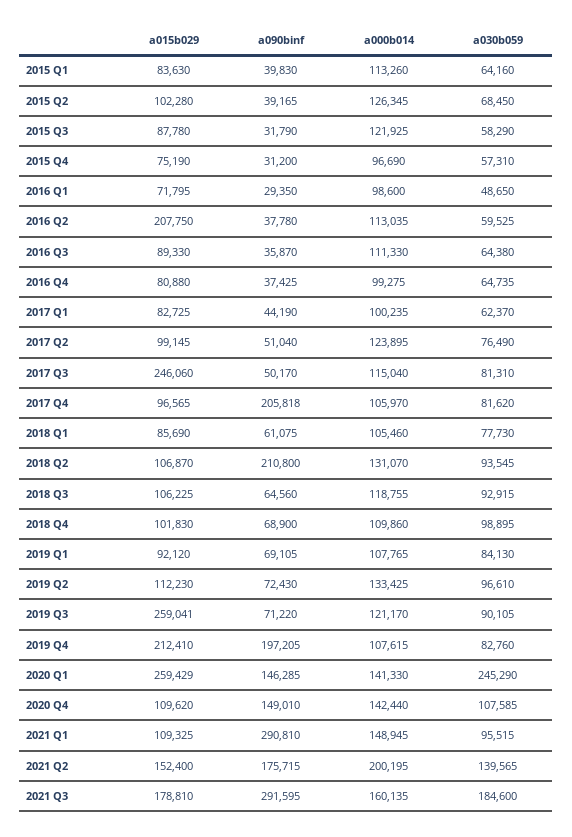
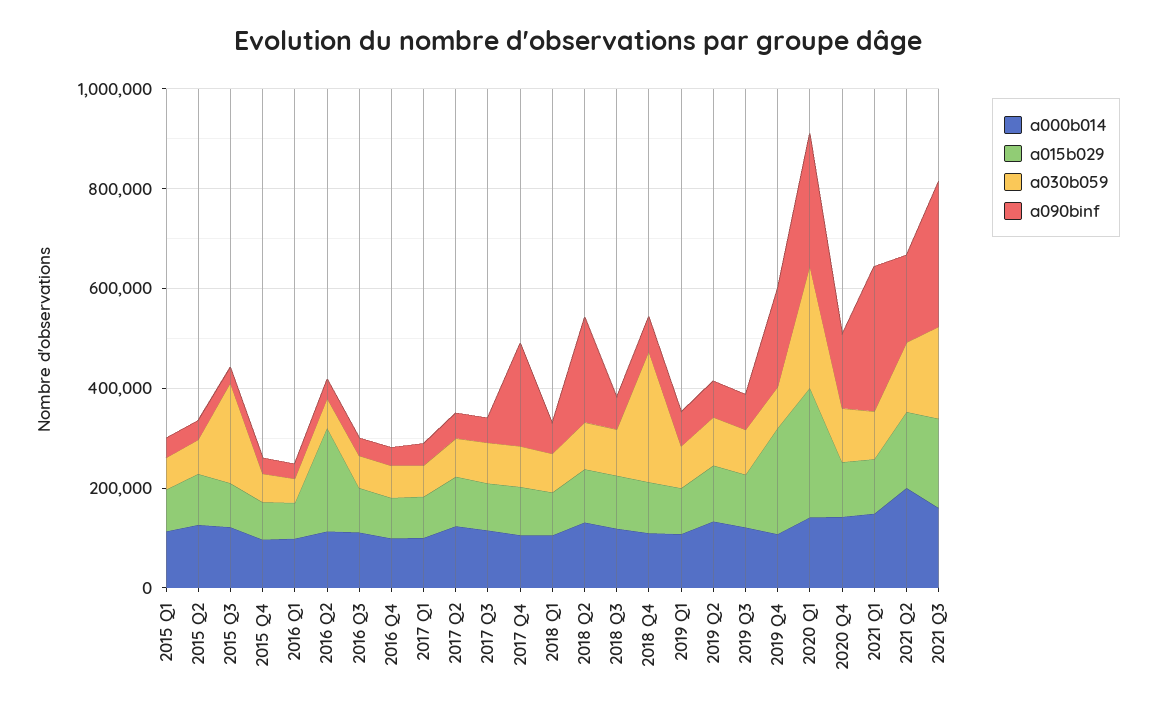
  {
    "a015b029": {
      "2015 Q1": 83630,
      "2015 Q2": 102280,
      "2015 Q3": 87780,
      "2015 Q4": 75190,
      "2016 Q1": 71795,
      "2016 Q2": 207750,
      "2016 Q3": 89330,
      "2016 Q4": 80880,
      "2017 Q1": 82725,
      "2017 Q2": 99145,
-     "2017 Q3": 246060,
+     "2017 Q3": 100000,
      "2017 Q4": 96565,
      "2018 Q1": 85690,
      "2018 Q2": 106870,
      "2018 Q3": 106225,
      "2018 Q4": 101830,
      "2019 Q1": 92120,
      "2019 Q2": 112230,
-     "2019 Q3": 259041,
+     "2019 Q3": 100000,
      "2019 Q4": 212410,
      "2020 Q1": 259429,
      "2020 Q4": 109620,
      "2021 Q1": 109325,
      "2021 Q2": 152400,
      "2021 Q3": 178810
    },
    "a090binf": {
      "2015 Q1": 39830,
      "2015 Q2": 39165,
      "2015 Q3": 31790,
      "2015 Q4": 31200,
      "2016 Q1": 29350,
      "2016 Q2": 37780,
      "2016 Q3": 35870,
      "2016 Q4": 37425,
      "2017 Q1": 44190,
      "2017 Q2": 51040,
      "2017 Q3": 50170,
      "2017 Q4": 205818,
      "2018 Q1": 61075,
      "2018 Q2": 210800,
      "2018 Q3": 64560,
      "2018 Q4": 68900,
      "2019 Q1": 69105,
      "2019 Q2": 72430,
      "2019 Q3": 71220,
      "2019 Q4": 197205,
-     "2020 Q1": 146285,
+     "2020 Q1": 250000,
      "2020 Q4": 149010,
      "2021 Q1": 290810,
      "2021 Q2": 175715,
      "2021 Q3": 291595
    },
    "a000b014": {
      "2015 Q1": 113260,
      "2015 Q2": 126345,
      "2015 Q3": 121925,
      "2015 Q4": 96690,
      "2016 Q1": 98600,
      "2016 Q2": 113035,
      "2016 Q3": 111330,
      "2016 Q4": 99275,
      "2017 Q1": 100235,
      "2017 Q2": 123895,
      "2017 Q3": 115040,
      "2017 Q4": 105970,
      "2018 Q1": 105460,
      "2018 Q2": 131070,
      "2018 Q3": 118755,
      "2018 Q4": 109860,
      "2019 Q1": 107765,
      "2019 Q2": 133425,
      "2019 Q3": 121170,
      "2019 Q4": 107615,
      "2020 Q1": 141330,
      "2020 Q4": 142440,
      "2021 Q1": 148945,
      "2021 Q2": 200195,
      "2021 Q3": 160135
    },
    "a030b059": {
      "2015 Q1": 64160,
      "2015 Q2": 68450,
-     "2015 Q3": 58290,
+     "2015 Q3": 200000,
      "2015 Q4": 57310,
      "2016 Q1": 48650,
      "2016 Q2": 59525,
      "2016 Q3": 64380,
      "2016 Q4": 64735,
      "2017 Q1": 62370,
      "2017 Q2": 76490,
      "2017 Q3": 81310,
      "2017 Q4": 81620,
      "2018 Q1": 77730,
      "2018 Q2": 93545,
      "2018 Q3": 92915,
-     "2018 Q4": 98895,
+     "2018 Q4": 250000,
      "2019 Q1": 84130,
      "2019 Q2": 96610,
      "2019 Q3": 90105,
      "2019 Q4": 82760,
      "2020 Q1": 245290,
      "2020 Q4": 107585,
      "2021 Q1": 95515,
      "2021 Q2": 139565,
      "2021 Q3": 184600
    }
  }

